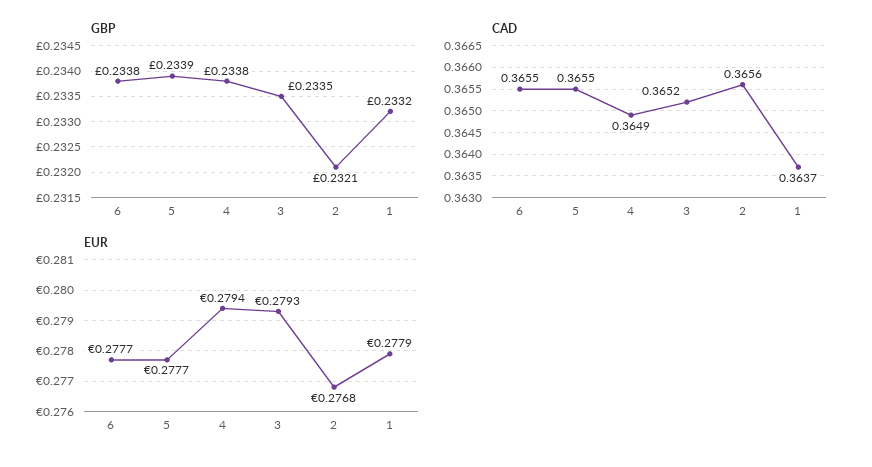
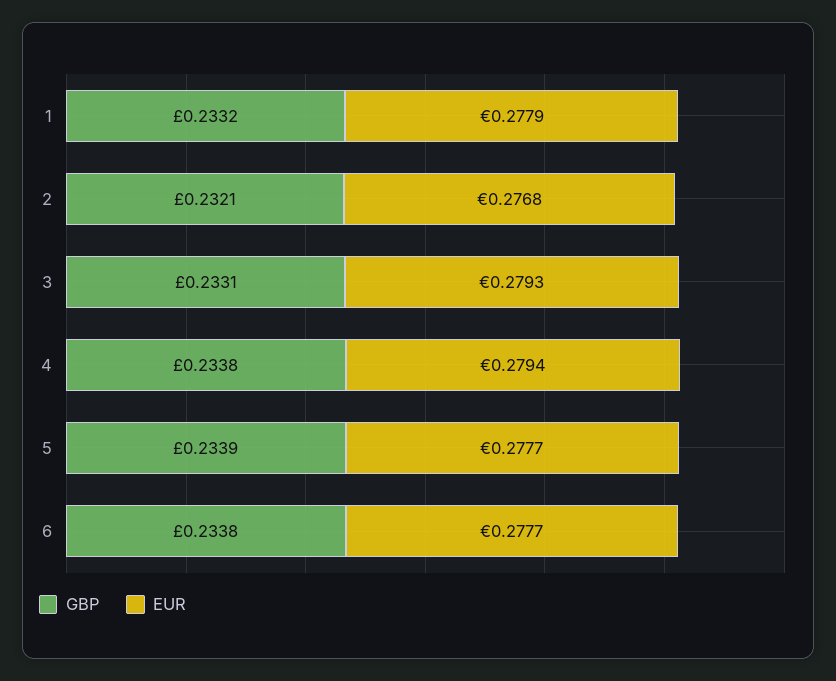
  {
    "GBP": {
      "6": 0.2338,
      "5": 0.2339,
      "4": 0.2338,
-     "3": 0.2335,
+     "3": 0.2331,
      "2": 0.2321,
      "1": 0.2332
    },
-   "CAD": {
-     "6": 0.3655,
-     "5": 0.3655,
-     "4": 0.3649,
-     "3": 0.3652,
-     "2": 0.3656,
-     "1": 0.3637
-   },
    "EUR": {
      "6": 0.2777,
      "5": 0.2777,
      "4": 0.2794,
      "3": 0.2793,
      "2": 0.2768,
      "1": 0.2779
    }
  }

